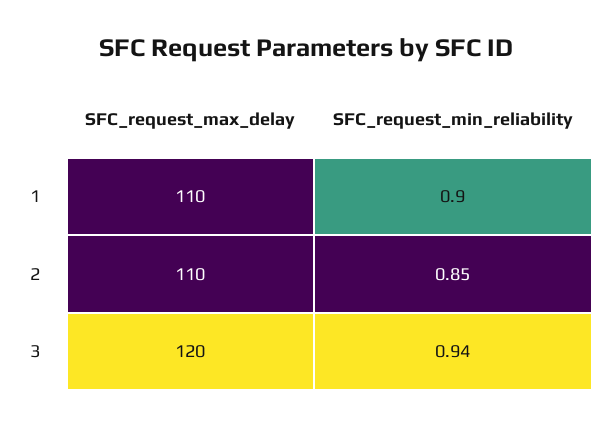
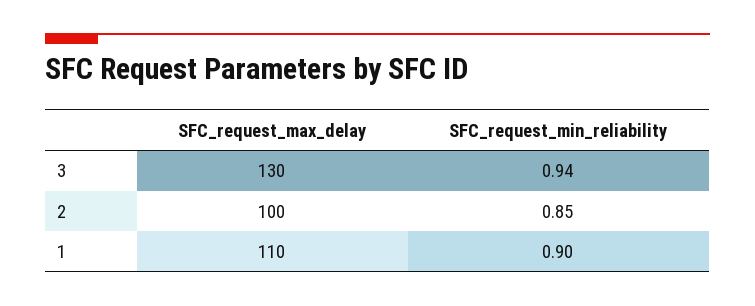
  {
    "SFC_request_max_delay": {
      "1": 110,
-     "2": 110,
+     "2": 100,
-     "3": 120
+     "3": 130
    },
    "SFC_request_min_reliability": {
      "1": 0.9,
      "2": 0.85,
      "3": 0.94
    }
  }

